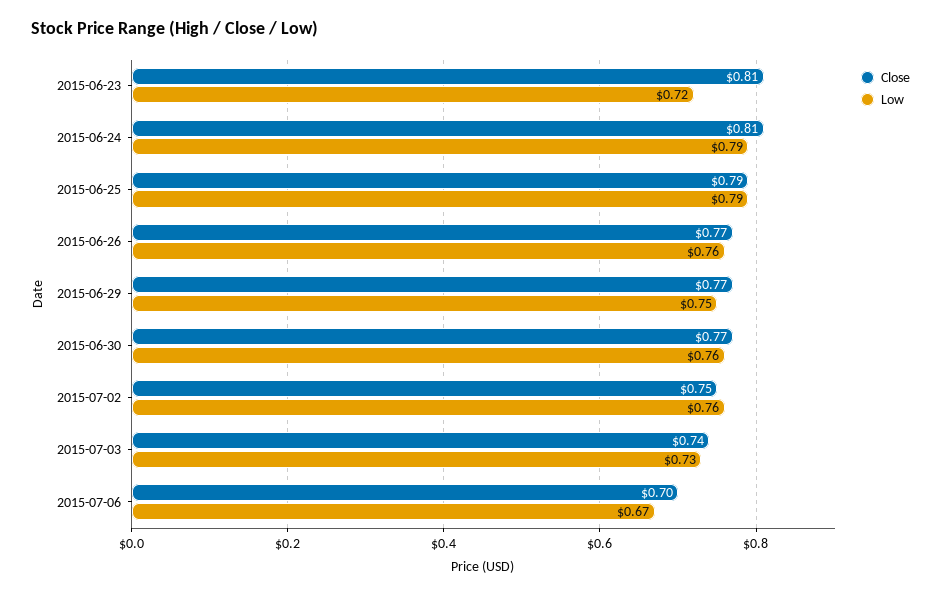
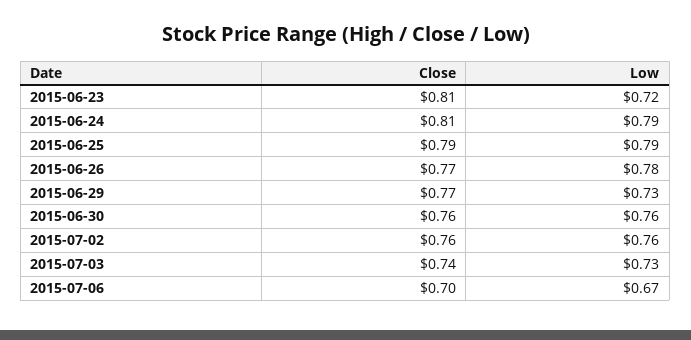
  {
    "Close": {
      "2015-06-23": 0.81,
      "2015-06-24": 0.81,
      "2015-06-25": 0.79,
      "2015-06-26": 0.77,
      "2015-06-29": 0.77,
-     "2015-06-30": 0.77,
+     "2015-06-30": 0.76,
-     "2015-07-02": 0.75,
+     "2015-07-02": 0.76,
      "2015-07-03": 0.74,
      "2015-07-06": 0.7
    },
    "Low": {
      "2015-06-23": 0.72,
      "2015-06-24": 0.79,
      "2015-06-25": 0.79,
-     "2015-06-26": 0.76,
+     "2015-06-26": 0.78,
-     "2015-06-29": 0.75,
+     "2015-06-29": 0.73,
      "2015-06-30": 0.76,
      "2015-07-02": 0.76,
      "2015-07-03": 0.73,
      "2015-07-06": 0.67
    }
  }

